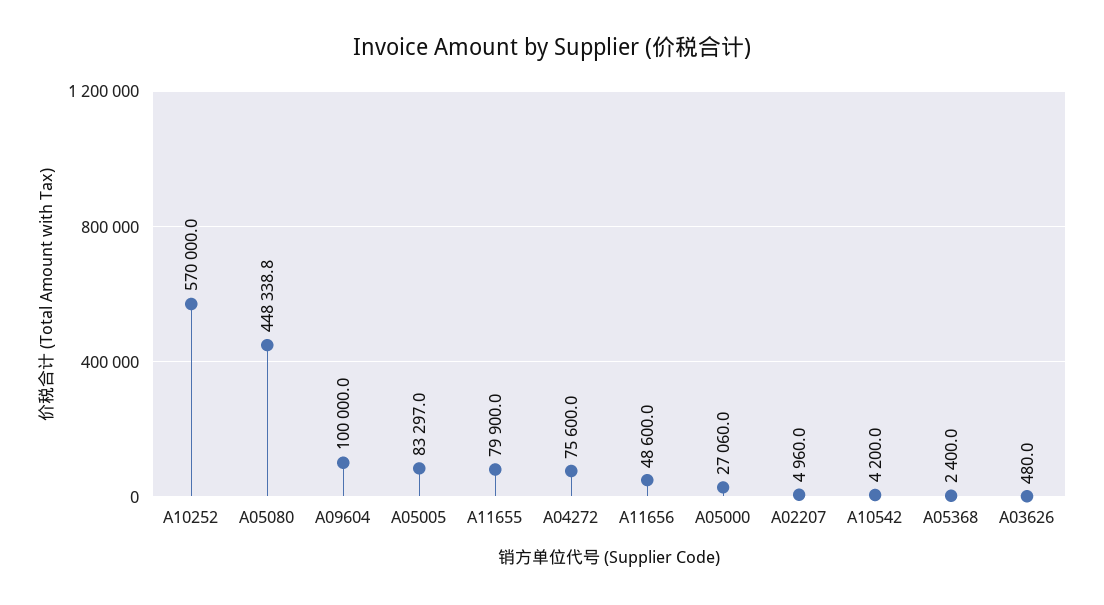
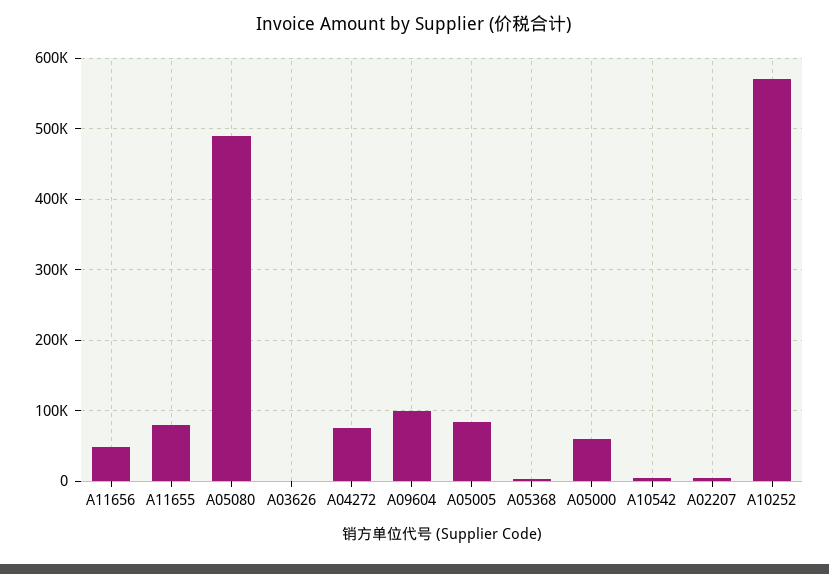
  {
    "A10252": 570000,
-   "A05080": 448338.8,
+   "A05080": 490000,
    "A09604": 100000,
    "A05005": 83297,
    "A11655": 79900,
    "A04272": 75600,
    "A11656": 48600,
-   "A05000": 27060,
+   "A05000": 60000,
    "A02207": 4960,
    "A10542": 4200,
    "A05368": 2400,
    "A03626": 480
  }

